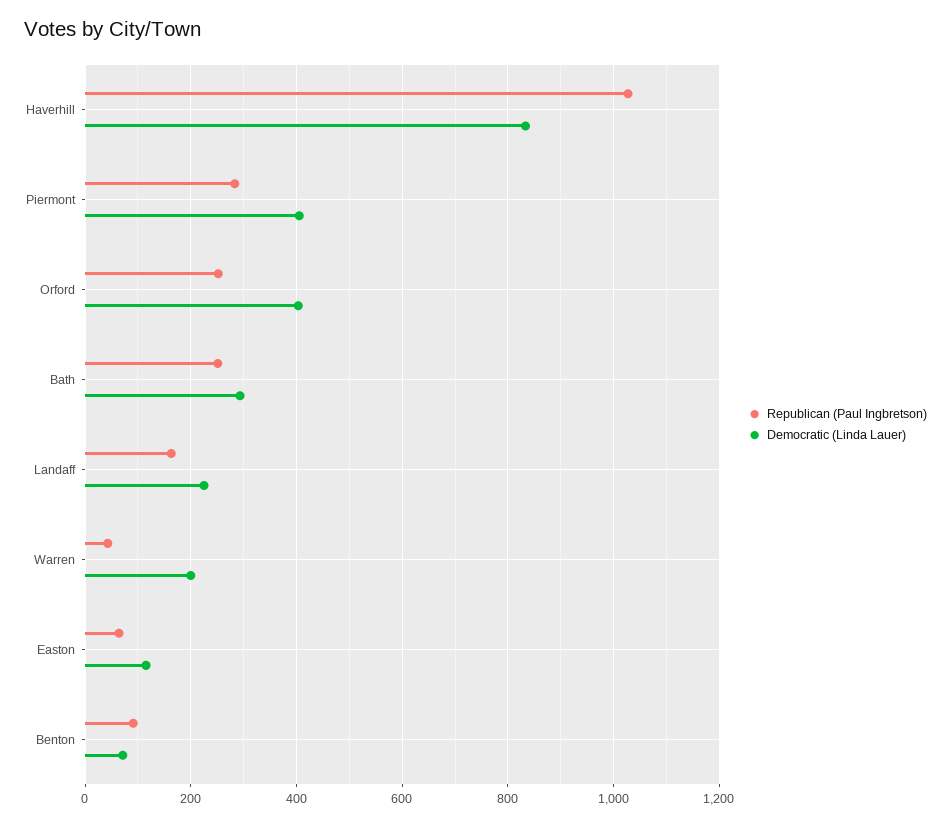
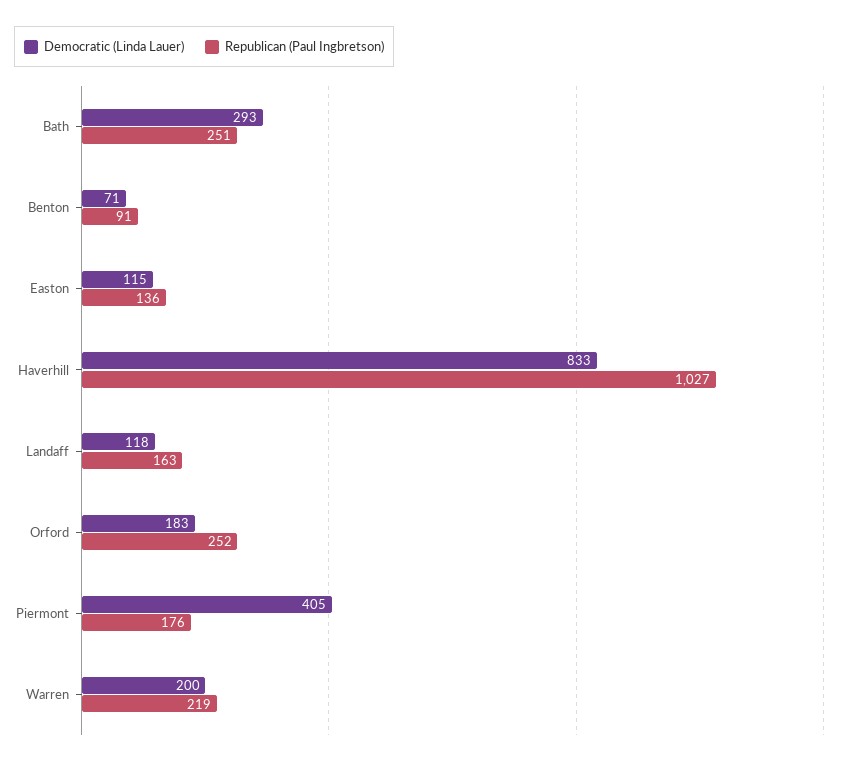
  {
    "Republican (Paul Ingbretson)": {
      "Haverhill": 1027,
-     "Piermont": 280,
+     "Piermont": 176,
      "Orford": 252,
      "Bath": 251,
      "Landaff": 163,
-     "Warren": 40,
+     "Warren": 219,
-     "Easton": 60,
+     "Easton": 136,
      "Benton": 91
    },
    "Democratic (Linda Lauer)": {
      "Haverhill": 833,
      "Piermont": 405,
-     "Orford": 400,
+     "Orford": 183,
      "Bath": 293,
-     "Landaff": 220,
+     "Landaff": 118,
      "Warren": 200,
      "Easton": 115,
      "Benton": 71
    }
  }

